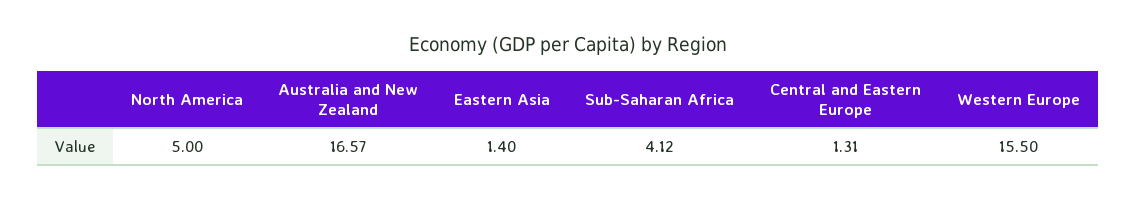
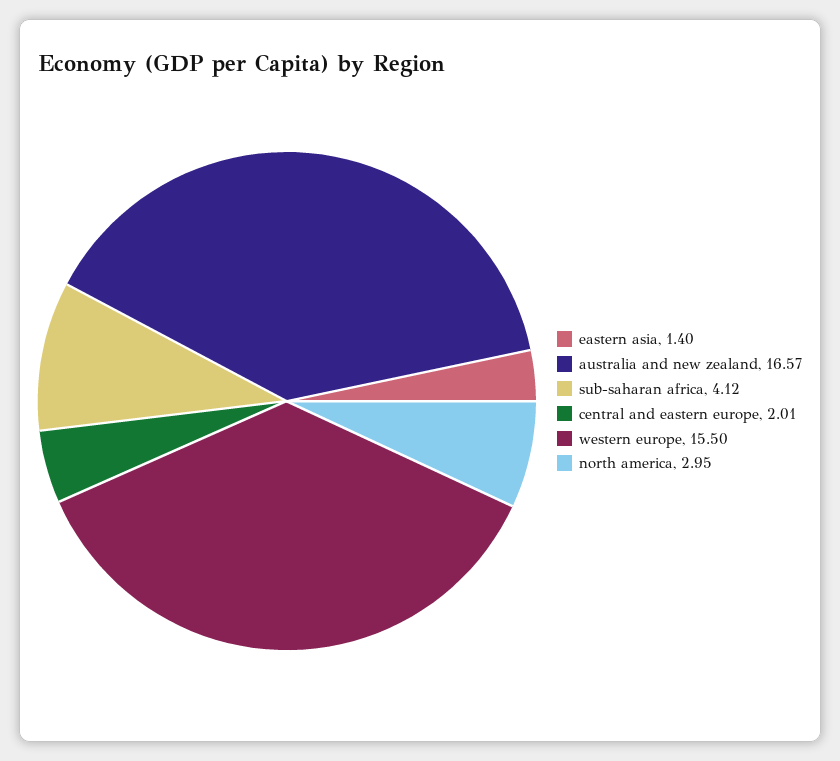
  {
-   "North America": 5,
+   "North America": 2.95,
    "Australia and New Zealand": 16.57,
    "Eastern Asia": 1.4,
    "Sub-Saharan Africa": 4.12,
-   "Central and Eastern Europe": 1.31,
+   "Central and Eastern Europe": 2.01,
    "Western Europe": 15.5
  }

